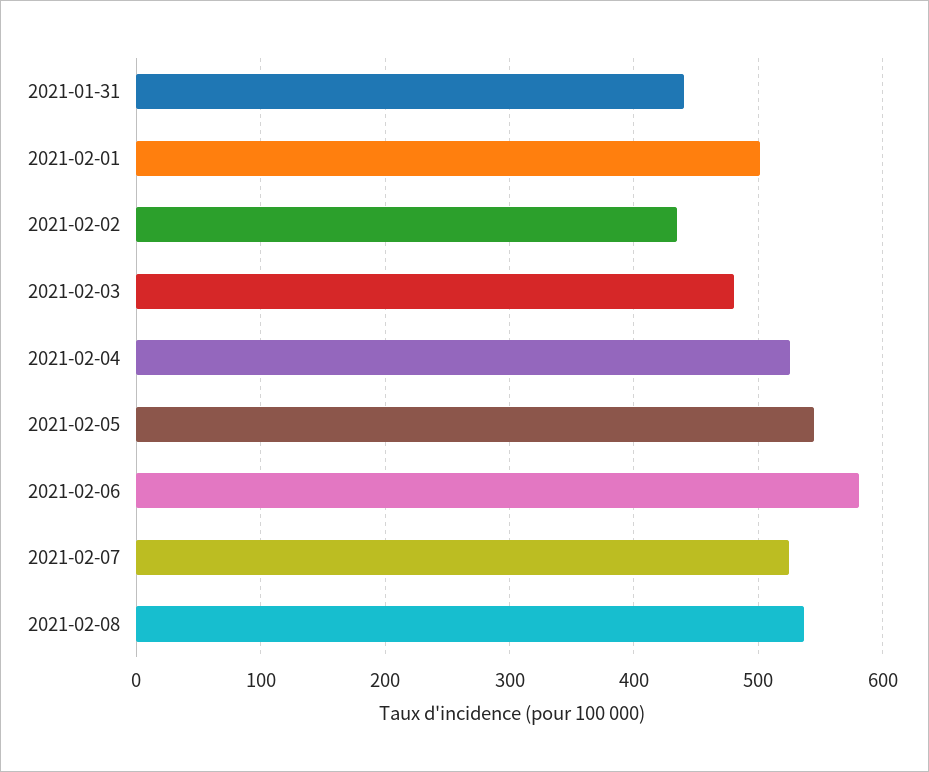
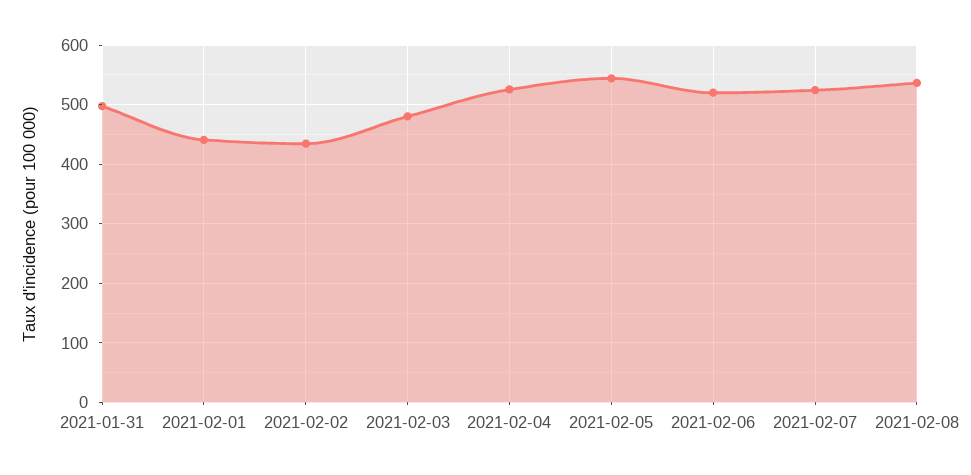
  {
-   "2021-01-31": 440,
+   "2021-01-31": 500,
-   "2021-02-01": 500,
+   "2021-02-01": 440,
    "2021-02-02": 430,
    "2021-02-03": 480,
    "2021-02-04": 530,
    "2021-02-05": 540,
-   "2021-02-06": 580,
+   "2021-02-06": 520,
    "2021-02-07": 520,
    "2021-02-08": 540
  }

